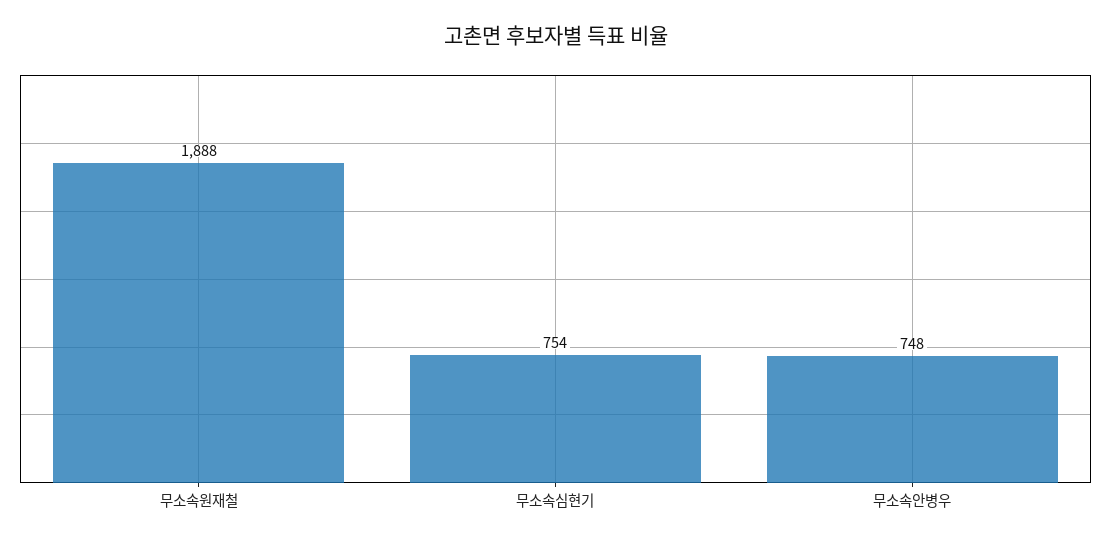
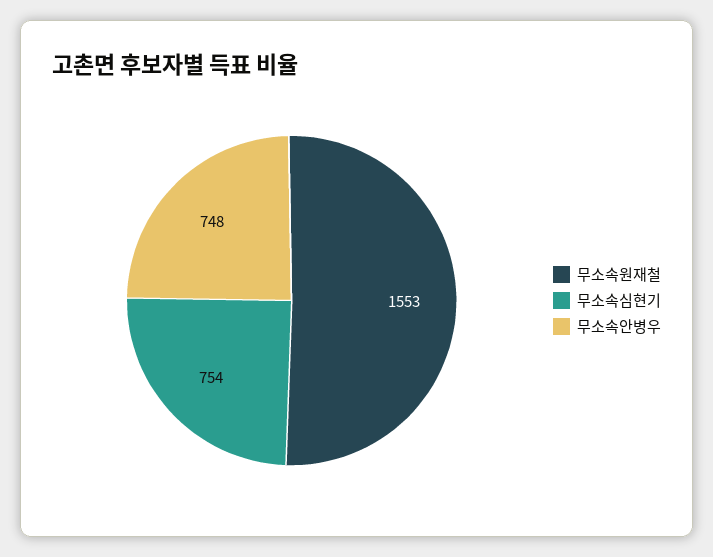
  {
-   "무소속원재철": 1888,
+   "무소속원재철": 1553,
    "무소속심현기": 754,
    "무소속안병우": 748
  }

